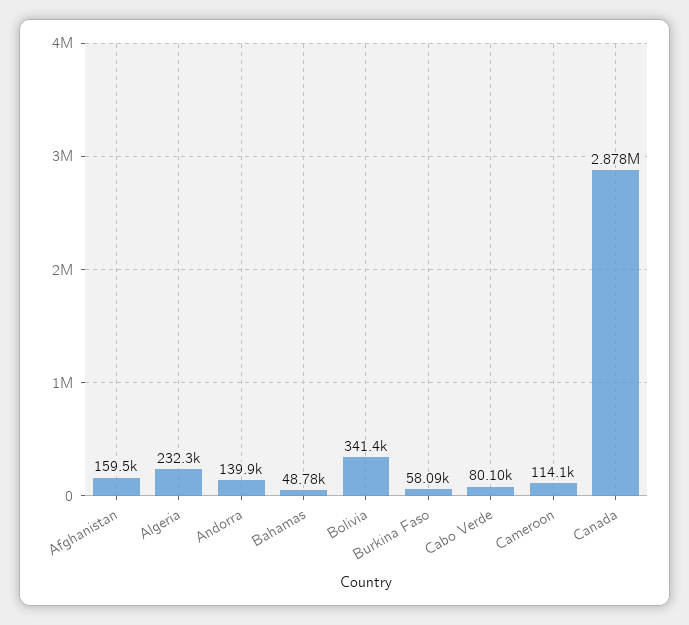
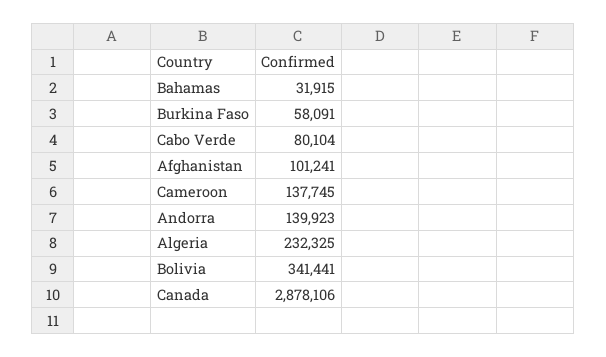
  {
-   "Afghanistan": 159500,
+   "Afghanistan": 101241,
    "Algeria": 232325,
    "Andorra": 139923,
-   "Bahamas": 48780,
+   "Bahamas": 31915,
    "Bolivia": 341441,
    "Burkina Faso": 58091,
    "Cabo Verde": 80104,
-   "Cameroon": 114100,
+   "Cameroon": 137745,
    "Canada": 2878106
  }

